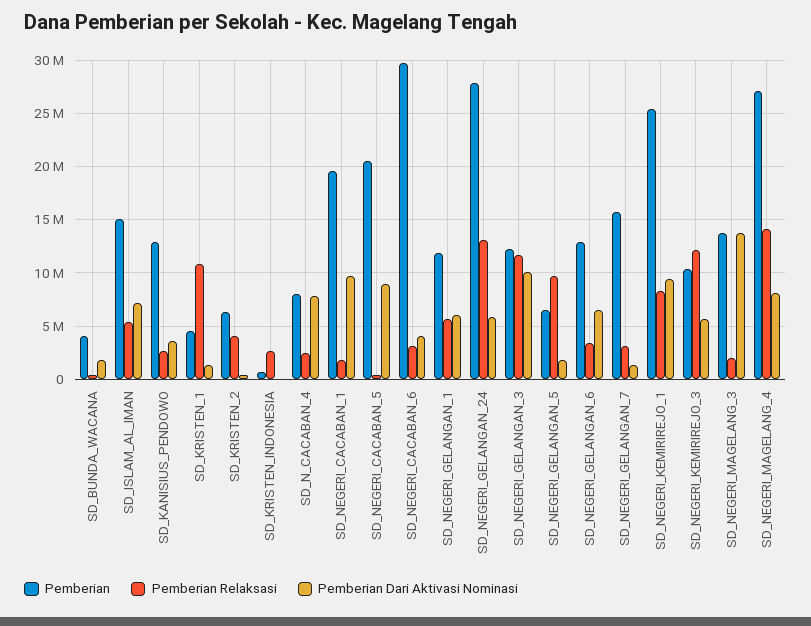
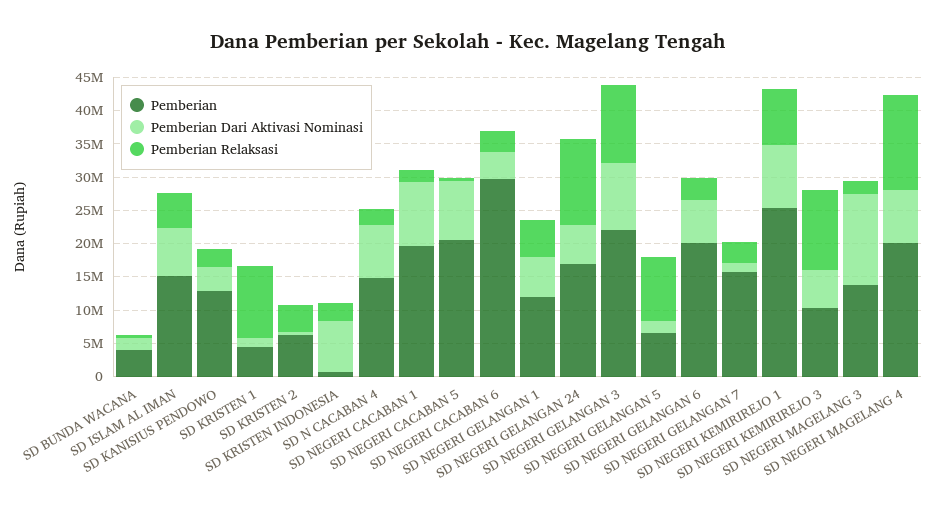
  {
    "Pemberian": {
      "SD_BUNDA_WACANA": 4000000,
      "SD_ISLAM_AL_IMAN": 15000000,
      "SD_KANISIUS_PENDOWO": 13000000,
      "SD_KRISTEN_1": 5000000,
      "SD_KRISTEN_2": 6000000,
      "SD_KRISTEN_INDONESIA": 1000000,
-     "SD_N_CACABAN_4": 8000000,
+     "SD_N_CACABAN_4": 15000000,
      "SD_NEGERI_CACABAN_1": 20000000,
      "SD_NEGERI_CACABAN_5": 20000000,
      "SD_NEGERI_CACABAN_6": 30000000,
      "SD_NEGERI_GELANGAN_1": 12000000,
-     "SD_NEGERI_GELANGAN_24": 28000000,
+     "SD_NEGERI_GELANGAN_24": 17500000,
-     "SD_NEGERI_GELANGAN_3": 12000000,
+     "SD_NEGERI_GELANGAN_3": 22500000,
      "SD_NEGERI_GELANGAN_5": 7000000,
-     "SD_NEGERI_GELANGAN_6": 13000000,
+     "SD_NEGERI_GELANGAN_6": 20000000,
      "SD_NEGERI_GELANGAN_7": 16000000,
      "SD_NEGERI_KEMIRIREJO_1": 25000000,
      "SD_NEGERI_KEMIRIREJO_3": 10000000,
      "SD_NEGERI_MAGELANG_3": 14000000,
-     "SD_NEGERI_MAGELANG_4": 27000000
+     "SD_NEGERI_MAGELANG_4": 20000000
    },
    "Pemberian Relaksasi": {
      "SD_BUNDA_WACANA": 0,
      "SD_ISLAM_AL_IMAN": 5000000,
      "SD_KANISIUS_PENDOWO": 3000000,
      "SD_KRISTEN_1": 11000000,
      "SD_KRISTEN_2": 4000000,
      "SD_KRISTEN_INDONESIA": 3000000,
      "SD_N_CACABAN_4": 2000000,
      "SD_NEGERI_CACABAN_1": 2000000,
      "SD_NEGERI_CACABAN_5": 0,
      "SD_NEGERI_CACABAN_6": 3000000,
      "SD_NEGERI_GELANGAN_1": 6000000,
      "SD_NEGERI_GELANGAN_24": 13000000,
      "SD_NEGERI_GELANGAN_3": 12000000,
      "SD_NEGERI_GELANGAN_5": 10000000,
      "SD_NEGERI_GELANGAN_6": 3000000,
      "SD_NEGERI_GELANGAN_7": 3000000,
      "SD_NEGERI_KEMIRIREJO_1": 8000000,
      "SD_NEGERI_KEMIRIREJO_3": 12000000,
      "SD_NEGERI_MAGELANG_3": 2000000,
      "SD_NEGERI_MAGELANG_4": 14000000
    },
    "Pemberian Dari Aktivasi Nominasi": {
      "SD_BUNDA_WACANA": 2000000,
      "SD_ISLAM_AL_IMAN": 7000000,
      "SD_KANISIUS_PENDOWO": 4000000,
      "SD_KRISTEN_1": 1000000,
      "SD_KRISTEN_2": 0,
-     "SD_KRISTEN_INDONESIA": 0,
+     "SD_KRISTEN_INDONESIA": 7500000,
      "SD_N_CACABAN_4": 8000000,
      "SD_NEGERI_CACABAN_1": 10000000,
      "SD_NEGERI_CACABAN_5": 9000000,
      "SD_NEGERI_CACABAN_6": 4000000,
      "SD_NEGERI_GELANGAN_1": 6000000,
      "SD_NEGERI_GELANGAN_24": 6000000,
      "SD_NEGERI_GELANGAN_3": 10000000,
      "SD_NEGERI_GELANGAN_5": 2000000,
      "SD_NEGERI_GELANGAN_6": 7000000,
      "SD_NEGERI_GELANGAN_7": 1000000,
      "SD_NEGERI_KEMIRIREJO_1": 9000000,
      "SD_NEGERI_KEMIRIREJO_3": 6000000,
      "SD_NEGERI_MAGELANG_3": 14000000,
      "SD_NEGERI_MAGELANG_4": 8000000
    }
  }

